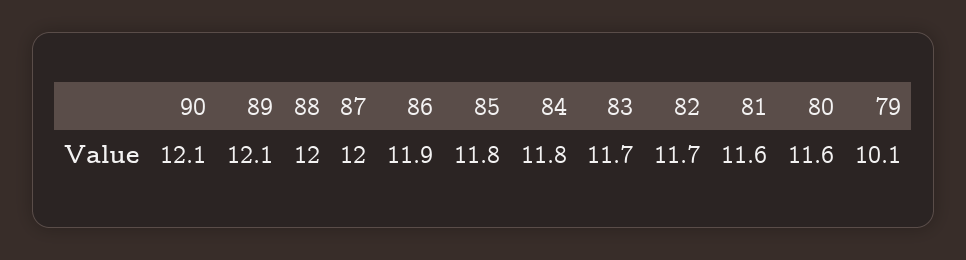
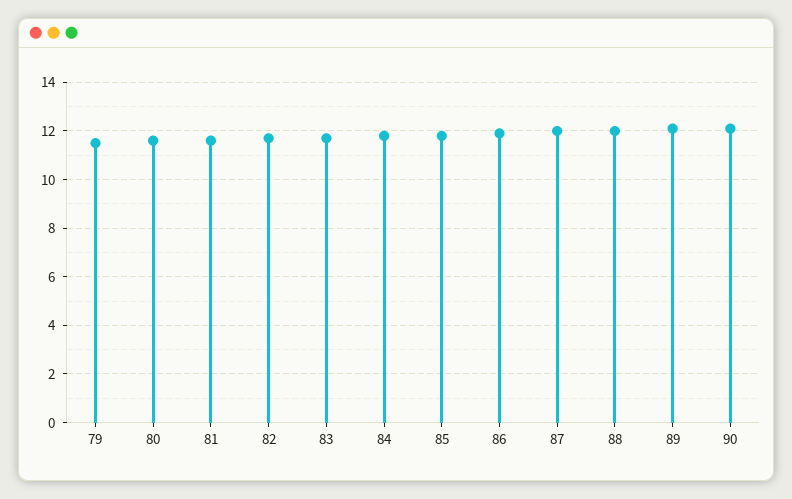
  {
    "90": 12.1,
    "89": 12.1,
    "88": 12,
    "87": 12,
    "86": 11.9,
    "85": 11.8,
    "84": 11.8,
    "83": 11.7,
    "82": 11.7,
    "81": 11.6,
    "80": 11.6,
-   "79": 10.1
+   "79": 11.5
  }

